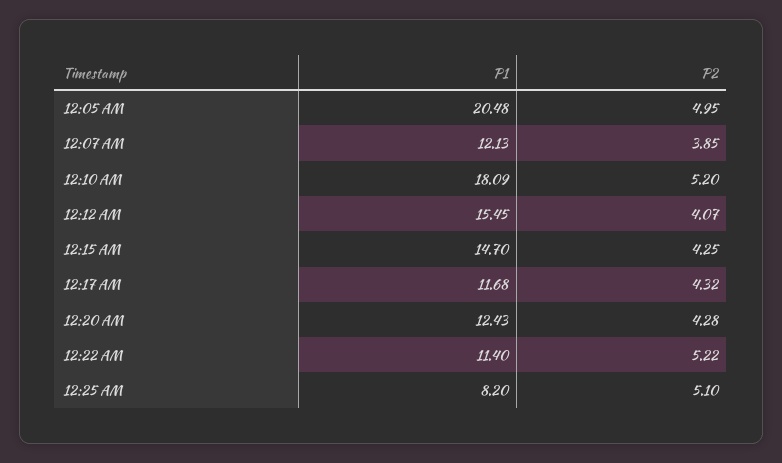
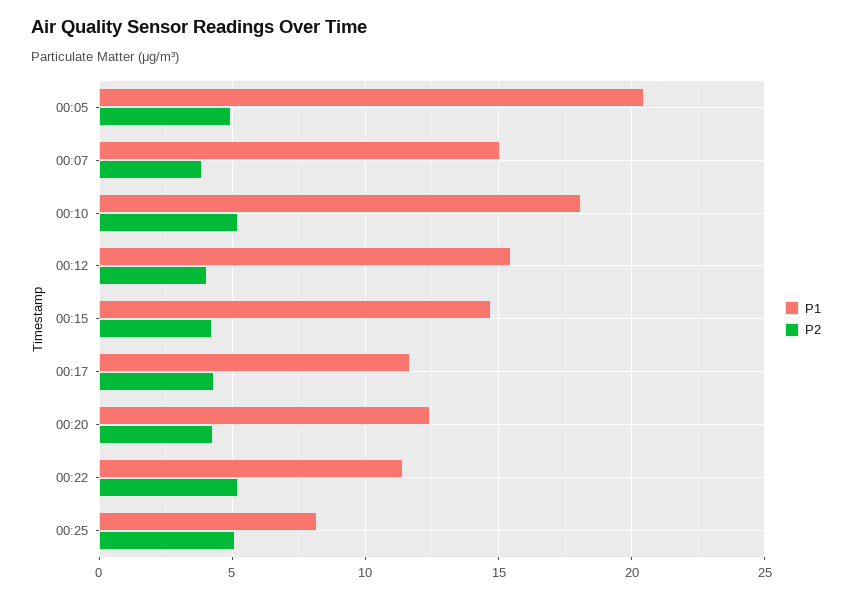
  {
    "P1": {
      "12:05 AM": 20.48,
-     "12:07 AM": 12.13,
+     "12:07 AM": 15,
      "12:10 AM": 18.09,
      "12:12 AM": 15.45,
      "12:15 AM": 14.7,
      "12:17 AM": 11.68,
      "12:20 AM": 12.43,
      "12:22 AM": 11.4,
      "12:25 AM": 8.2
    },
    "P2": {
      "12:05 AM": 4.95,
      "12:07 AM": 3.85,
      "12:10 AM": 5.2,
      "12:12 AM": 4.07,
      "12:15 AM": 4.25,
      "12:17 AM": 4.32,
      "12:20 AM": 4.28,
      "12:22 AM": 5.22,
      "12:25 AM": 5.1
    }
  }

